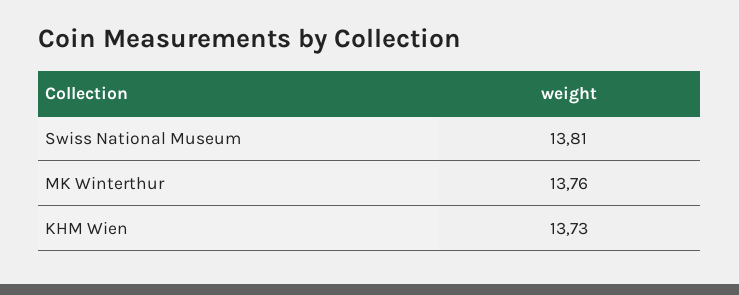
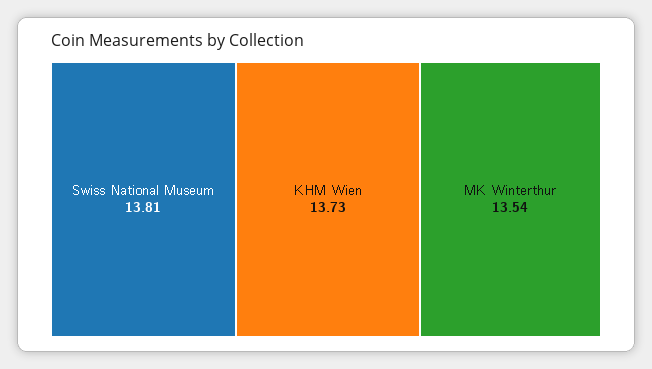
  {
    "Swiss National Museum": 13.81,
-   "MK Winterthur": 13.76,
+   "MK Winterthur": 13.54,
    "KHM Wien": 13.73
  }

